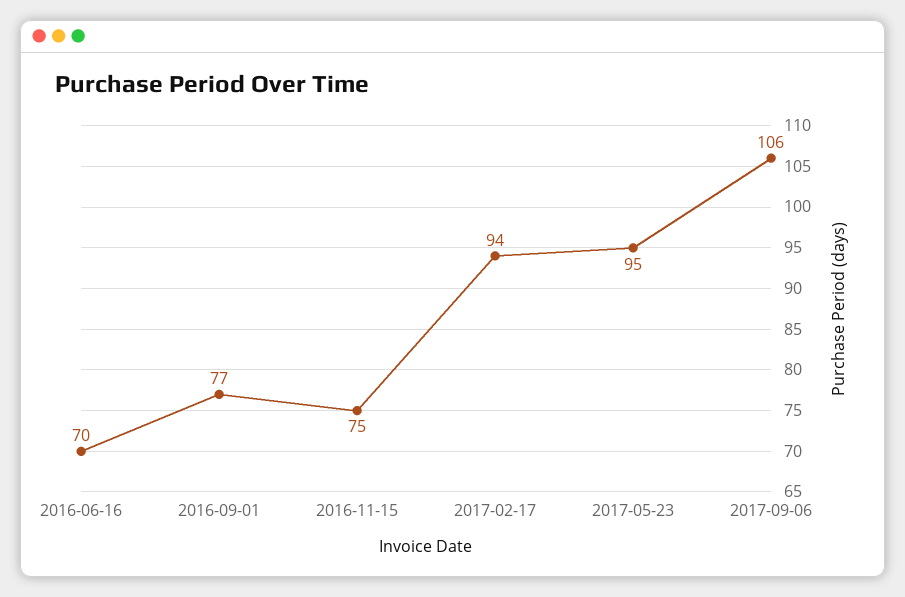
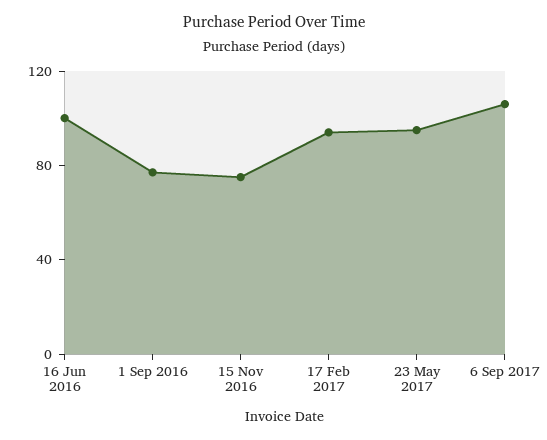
  {
-   "2016-06-16": 70,
+   "2016-06-16": 100,
    "2016-09-01": 77,
    "2016-11-15": 75,
    "2017-02-17": 94,
    "2017-05-23": 95,
    "2017-09-06": 106
  }

